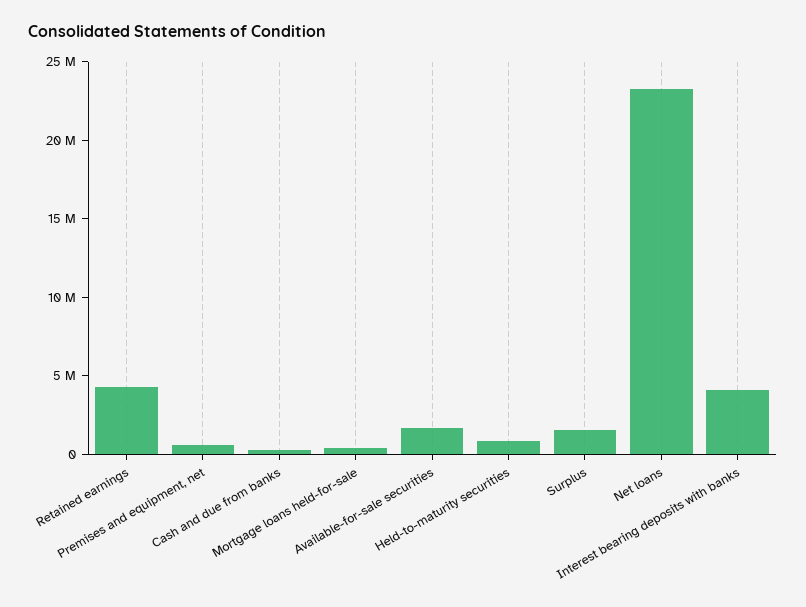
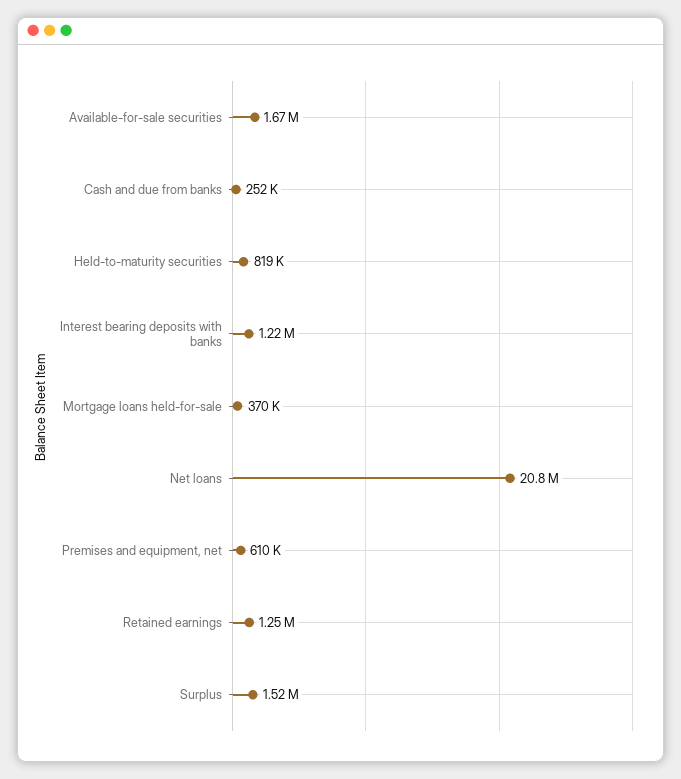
  {
-   "Retained earnings": 4000000,
+   "Retained earnings": 1250000,
    "Premises and equipment, net": 610000,
    "Cash and due from banks": 252000,
    "Mortgage loans held-for-sale": 370000,
    "Available-for-sale securities": 1670000,
    "Held-to-maturity securities": 819000,
    "Surplus": 1520000,
-   "Net loans": 23000000,
+   "Net loans": 20800000,
-   "Interest bearing deposits with banks": 4000000
+   "Interest bearing deposits with banks": 1220000
  }

